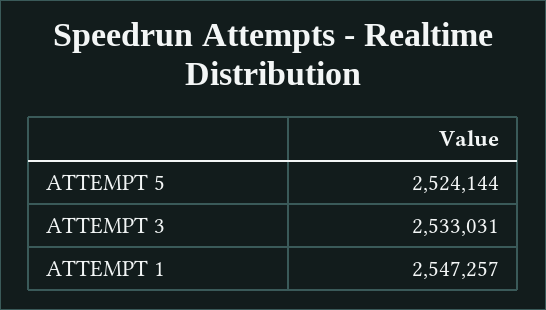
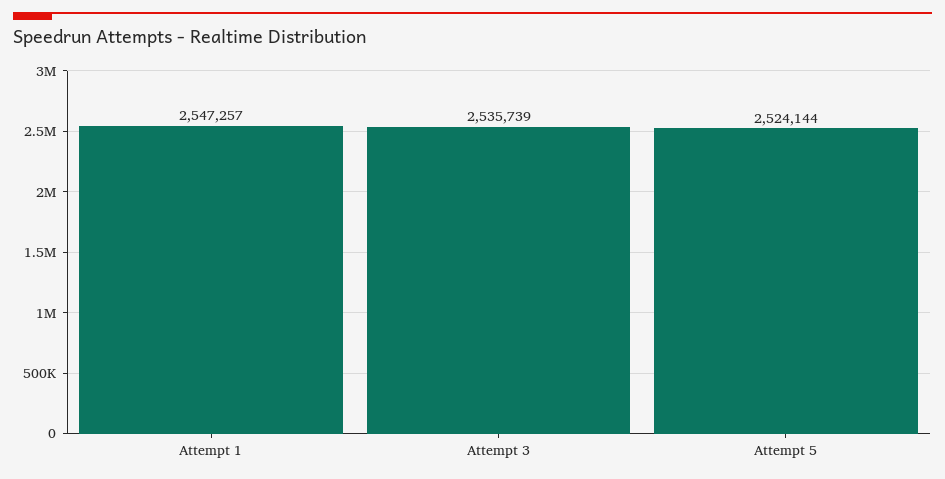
  {
    "ATTEMPT 5": 2524144,
-   "ATTEMPT 3": 2533031,
+   "ATTEMPT 3": 2535739,
    "ATTEMPT 1": 2547257
  }

